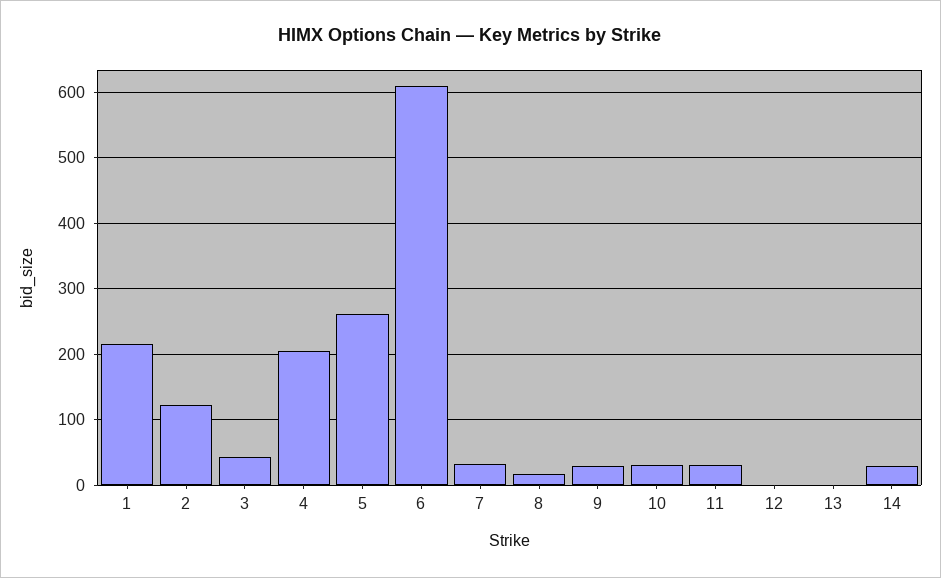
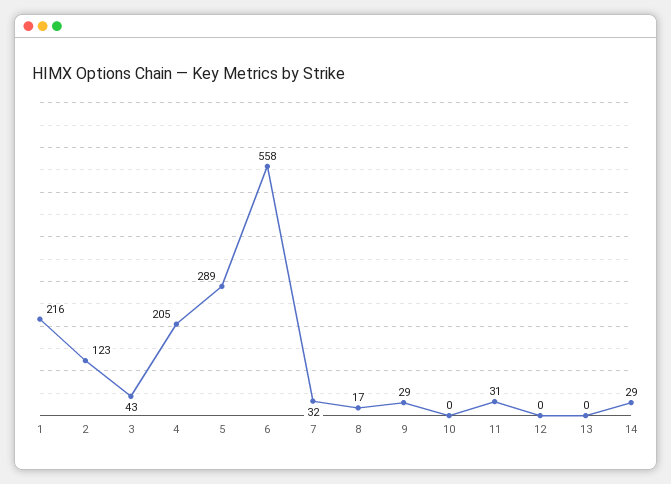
  {
    "1": 216,
    "2": 123,
    "3": 43,
    "4": 205,
-   "5": 260,
+   "5": 289,
-   "6": 610,
+   "6": 558,
    "7": 32,
    "8": 17,
    "9": 29,
-   "10": 30,
+   "10": 0,
    "11": 31,
    "12": 0,
    "13": 0,
    "14": 29
  }

